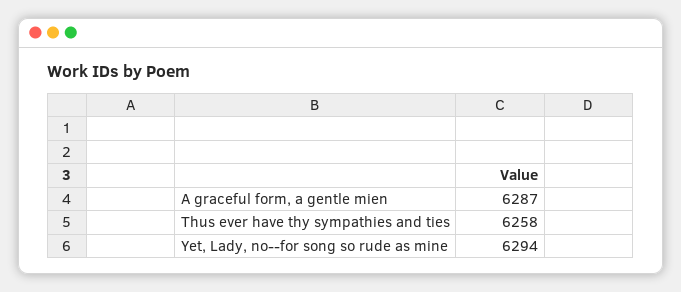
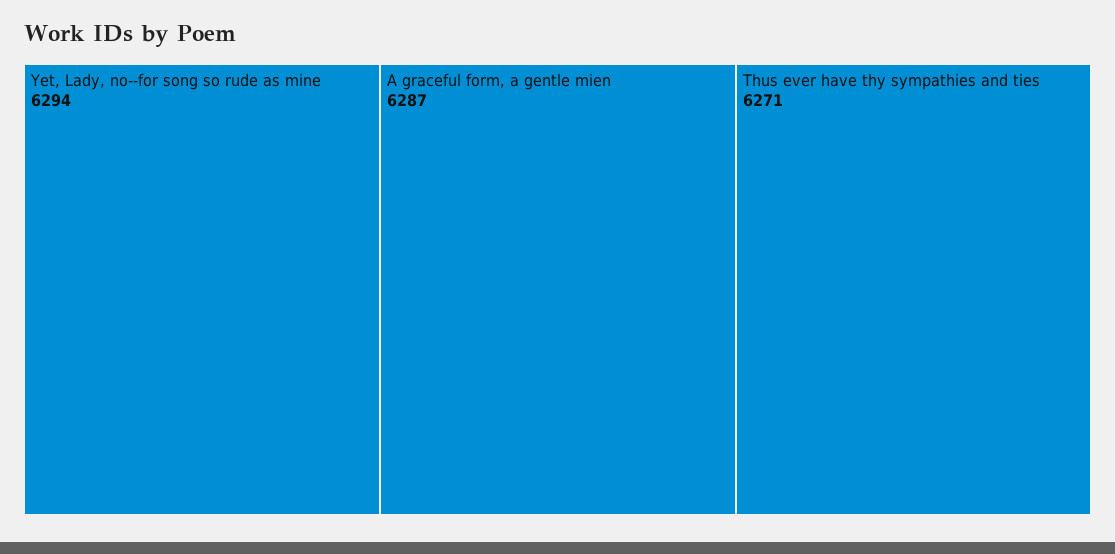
  {
    "A graceful form, a gentle mien": 6287,
-   "Thus ever have thy sympathies and ties": 6258,
+   "Thus ever have thy sympathies and ties": 6271,
    "Yet, Lady, no--for song so rude as mine": 6294
  }

